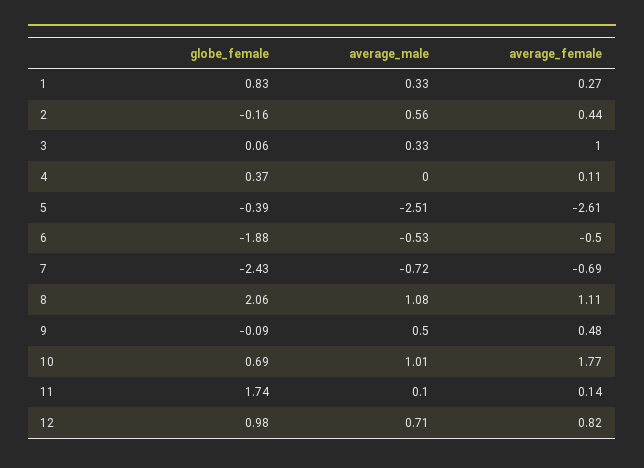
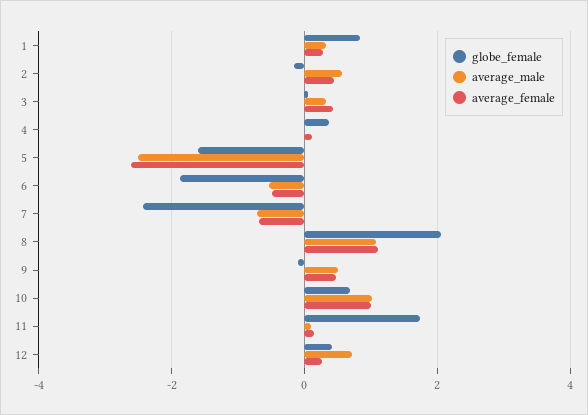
  {
    "globe_female": {
      "1": 0.83,
      "2": -0.16,
      "3": 0.06,
      "4": 0.37,
-     "5": -0.39,
+     "5": -1.6,
      "6": -1.88,
      "7": -2.43,
      "8": 2.06,
      "9": -0.09,
      "10": 0.69,
      "11": 1.74,
-     "12": 0.98
+     "12": 0.4
    },
    "average_male": {
      "1": 0.33,
      "2": 0.56,
      "3": 0.33,
      "4": 0,
      "5": -2.51,
      "6": -0.53,
      "7": -0.72,
      "8": 1.08,
      "9": 0.5,
      "10": 1.01,
      "11": 0.1,
      "12": 0.71
    },
    "average_female": {
      "1": 0.27,
      "2": 0.44,
-     "3": 1,
+     "3": 0.4,
      "4": 0.11,
      "5": -2.61,
      "6": -0.5,
      "7": -0.69,
      "8": 1.11,
      "9": 0.48,
-     "10": 1.77,
+     "10": 1,
      "11": 0.14,
-     "12": 0.82
+     "12": 0.2
    }
  }

